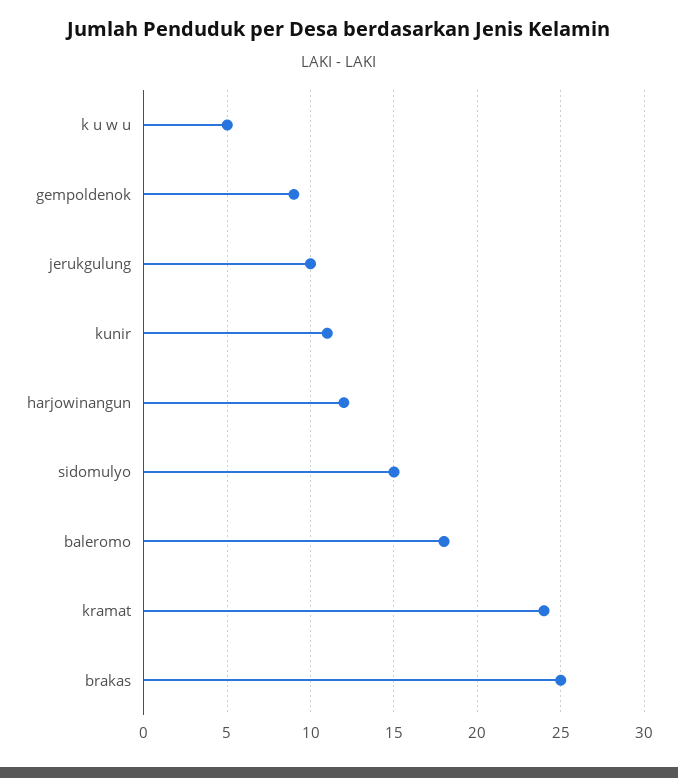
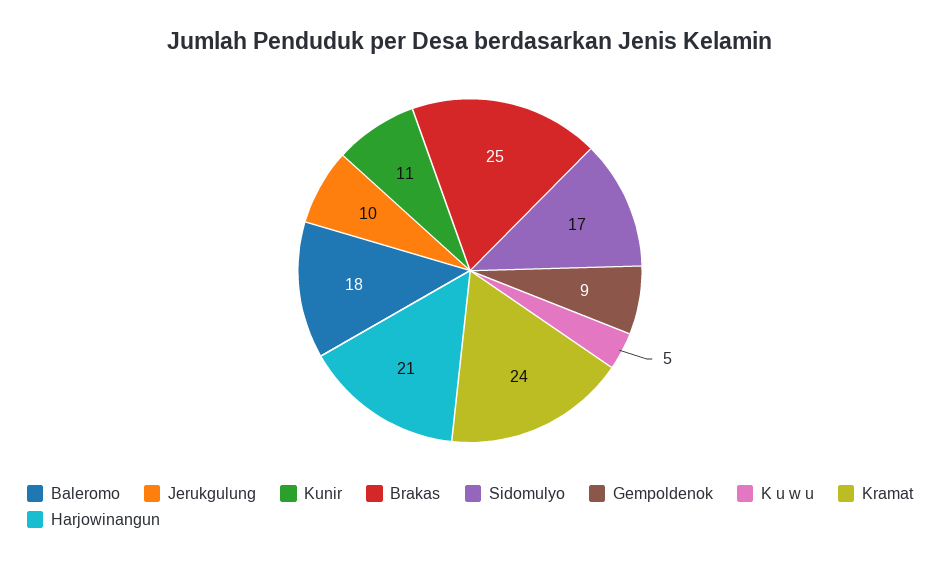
  {
    "k u w u": 5,
    "gempoldenok": 9,
    "jerukgulung": 10,
    "kunir": 11,
-   "harjowinangun": 12,
+   "harjowinangun": 21,
-   "sidomulyo": 15,
+   "sidomulyo": 17,
    "baleromo": 18,
    "kramat": 24,
    "brakas": 25
  }

